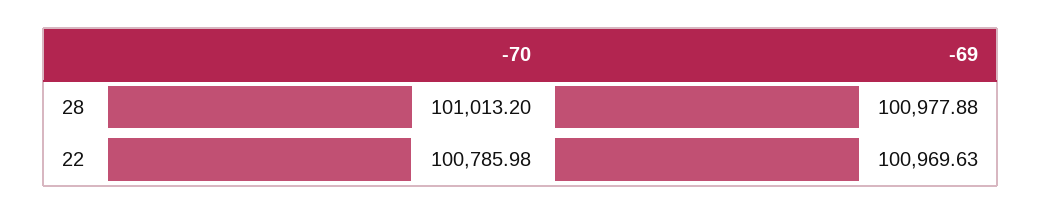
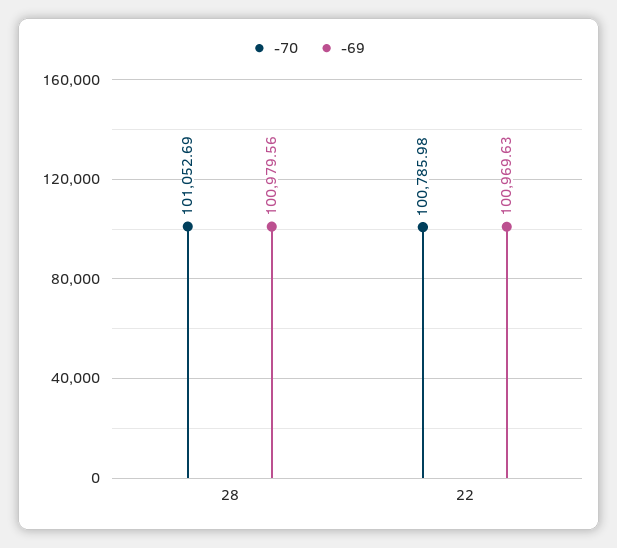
  {
    "-70": {
-     "28": 101013.2,
+     "28": 101052.69,
      "22": 100785.98
    },
    "-69": {
-     "28": 100977.88,
+     "28": 100979.56,
      "22": 100969.63
    }
  }

